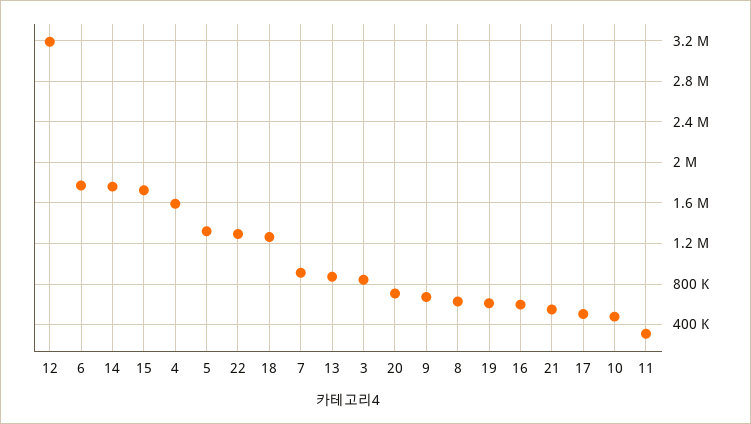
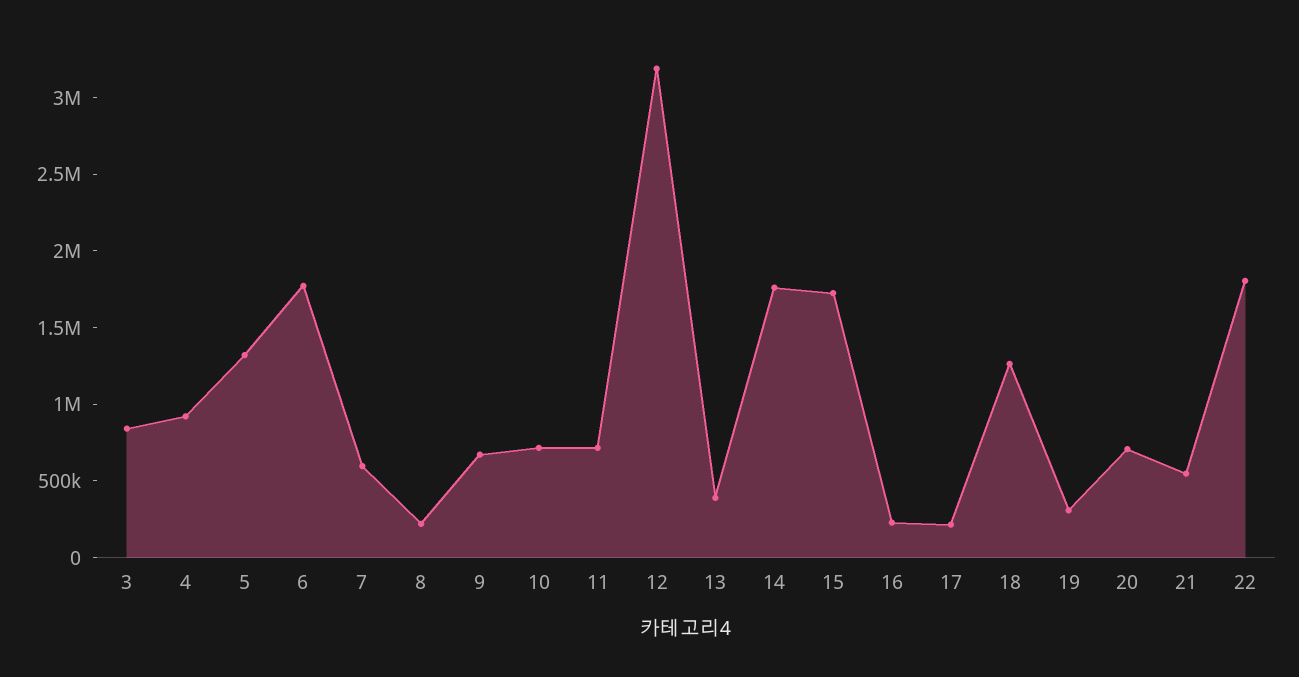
  {
    "12": 3200000,
    "6": 1800000,
    "14": 1800000,
    "15": 1700000,
-   "4": 1600000,
+   "4": 900000,
    "5": 1300000,
-   "22": 1300000,
+   "22": 1800000,
    "18": 1300000,
-   "7": 900000,
+   "7": 600000,
-   "13": 900000,
+   "13": 400000,
    "3": 800000,
    "20": 700000,
    "9": 700000,
-   "8": 600000,
+   "8": 200000,
-   "19": 600000,
+   "19": 300000,
-   "16": 600000,
+   "16": 200000,
    "21": 500000,
-   "17": 500000,
+   "17": 200000,
-   "10": 500000,
+   "10": 700000,
-   "11": 300000
+   "11": 700000
  }

